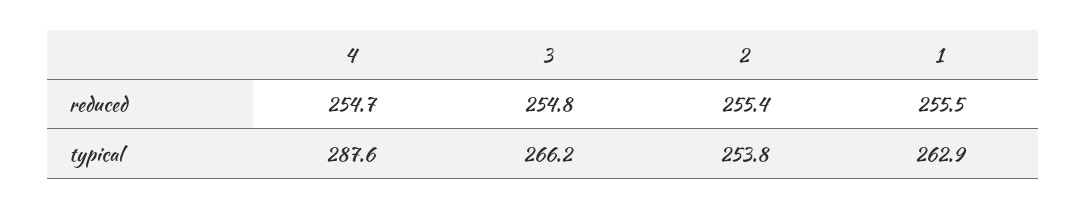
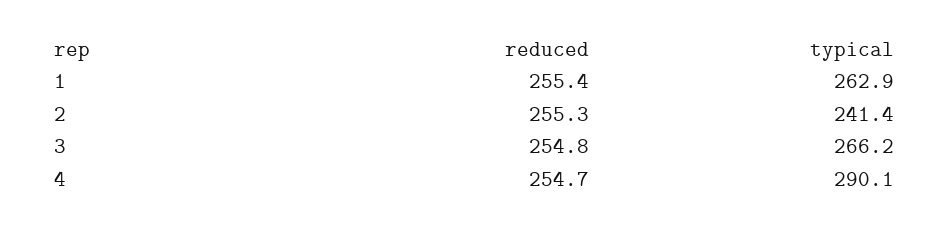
  {
    "4": {
      "reduced": 254.7,
-     "typical": 287.6
+     "typical": 290.1
    },
    "3": {
      "reduced": 254.8,
      "typical": 266.2
    },
    "2": {
-     "reduced": 255.4,
+     "reduced": 255.3,
-     "typical": 253.8
+     "typical": 241.4
    },
    "1": {
-     "reduced": 255.5,
+     "reduced": 255.4,
      "typical": 262.9
    }
  }

